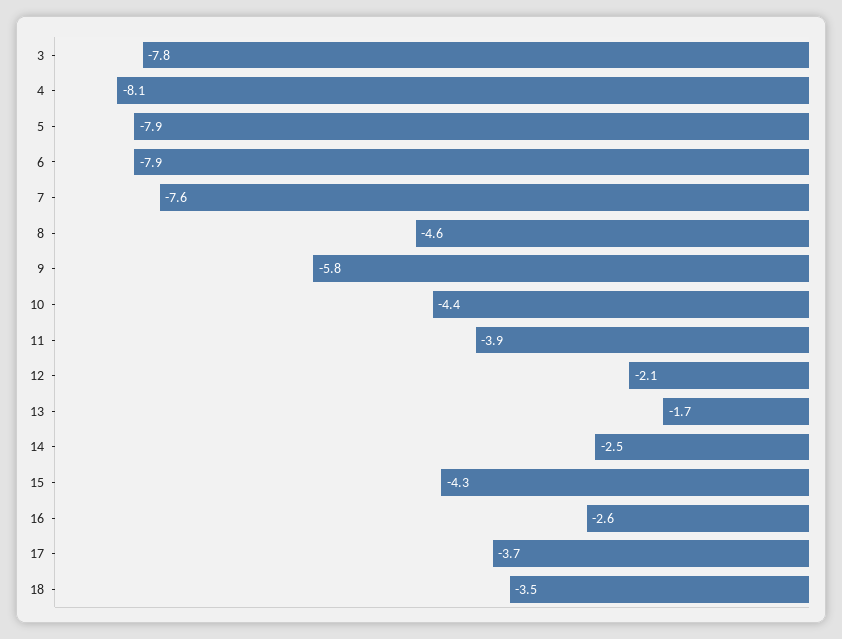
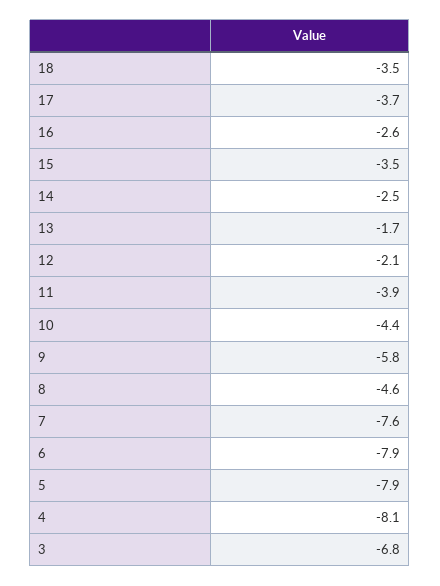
  {
-   "3": -7.8,
+   "3": -6.8,
    "4": -8.1,
    "5": -7.9,
    "6": -7.9,
    "7": -7.6,
    "8": -4.6,
    "9": -5.8,
    "10": -4.4,
    "11": -3.9,
    "12": -2.1,
    "13": -1.7,
    "14": -2.5,
-   "15": -4.3,
+   "15": -3.5,
    "16": -2.6,
    "17": -3.7,
    "18": -3.5
  }

